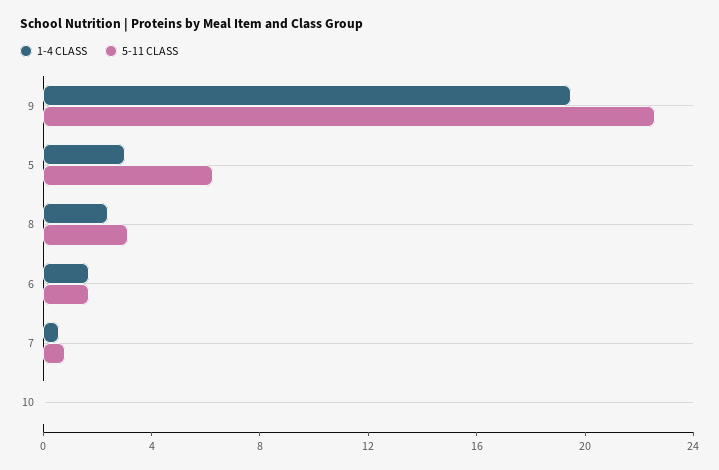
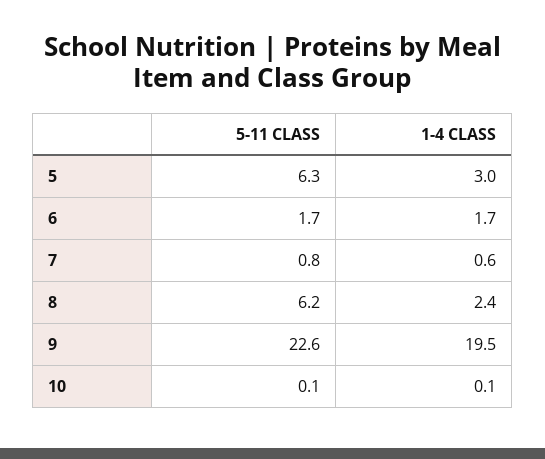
  {
    "1-4 CLASS": {
      "9": 19.5,
      "5": 3,
      "8": 2.4,
      "6": 1.7,
      "7": 0.6,
      "10": 0.1
    },
    "5-11 CLASS": {
      "9": 22.6,
      "5": 6.3,
-     "8": 3,
+     "8": 6.2,
      "6": 1.7,
      "7": 0.8,
      "10": 0.1
    }
  }

